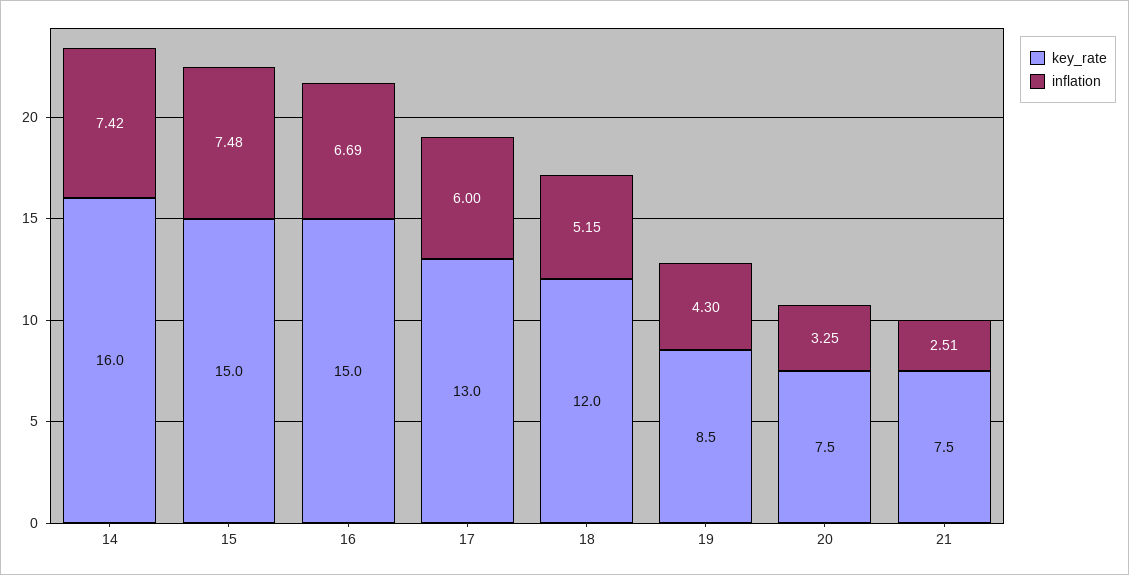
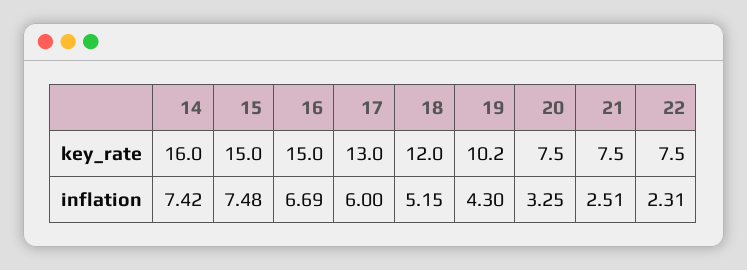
  {
    "key_rate": {
      "14": 16,
      "15": 15,
      "16": 15,
      "17": 13,
      "18": 12,
-     "19": 8.5,
+     "19": 10.2,
      "20": 7.5,
-     "21": 7.5
+     "21": 7.5,
+     "22": 7.5
    },
    "inflation": {
      "14": 7.42,
      "15": 7.48,
      "16": 6.69,
      "17": 6,
      "18": 5.15,
      "19": 4.3,
      "20": 3.25,
-     "21": 2.51
+     "21": 2.51,
+     "22": 2.31
    }
  }

